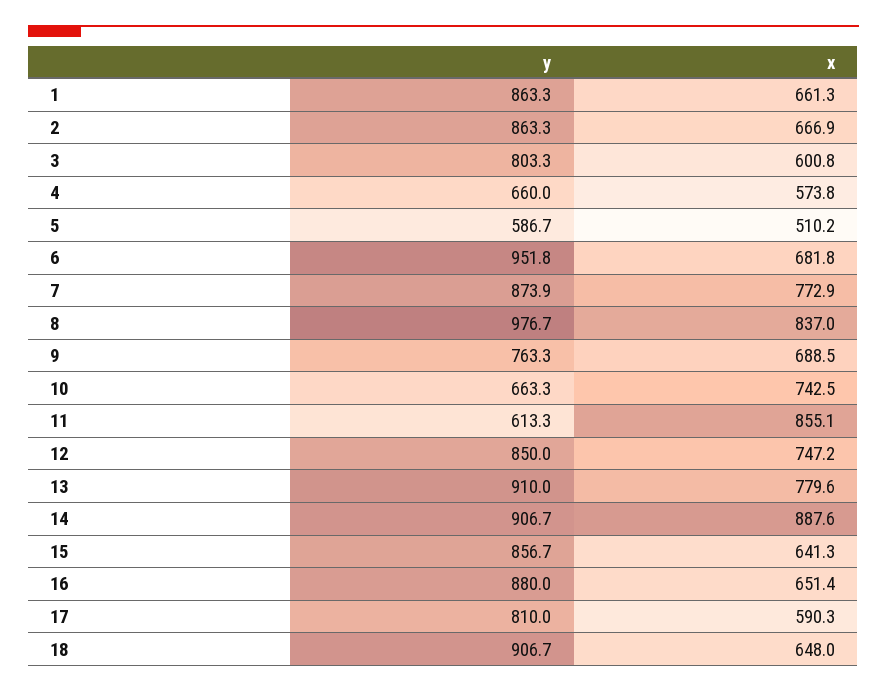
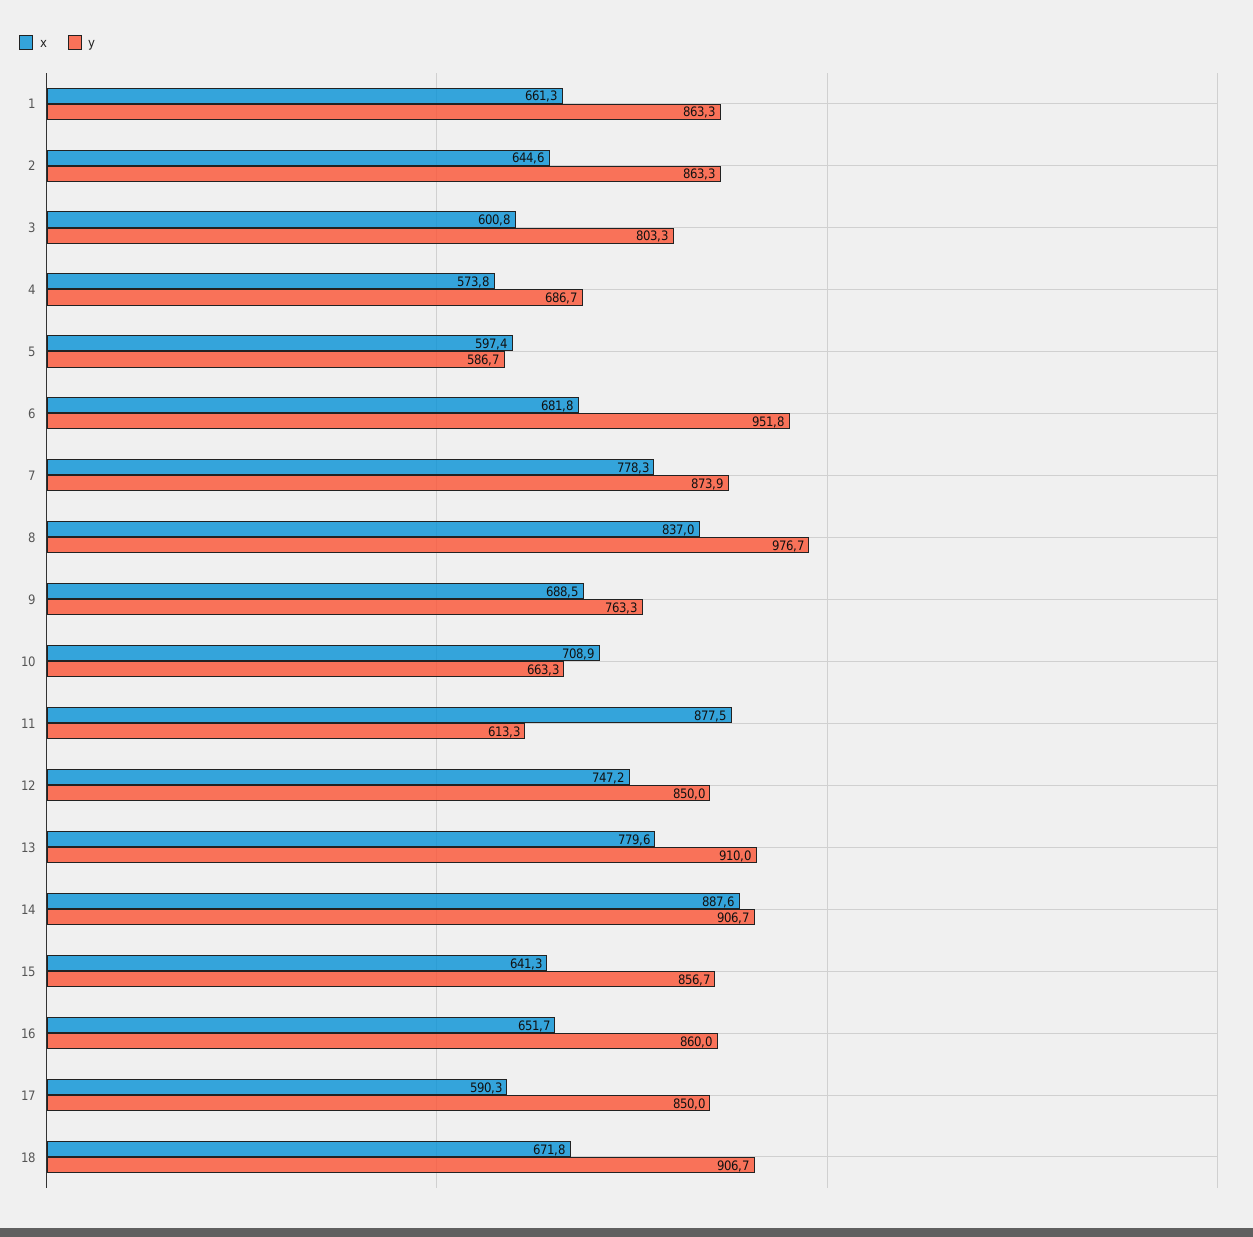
  {
    "y": {
      "1": 863.3,
      "2": 863.3,
      "3": 803.3,
-     "4": 660,
+     "4": 686.7,
      "5": 586.7,
      "6": 951.8,
      "7": 873.9,
      "8": 976.7,
      "9": 763.3,
      "10": 663.3,
      "11": 613.3,
      "12": 850,
      "13": 910,
      "14": 906.7,
      "15": 856.7,
-     "16": 880,
+     "16": 860,
-     "17": 810,
+     "17": 850,
      "18": 906.7
    },
    "x": {
      "1": 661.3,
-     "2": 666.9,
+     "2": 644.6,
      "3": 600.8,
      "4": 573.8,
-     "5": 510.2,
+     "5": 597.4,
      "6": 681.8,
-     "7": 772.9,
+     "7": 778.3,
      "8": 837,
      "9": 688.5,
-     "10": 742.5,
+     "10": 708.9,
-     "11": 855.1,
+     "11": 877.5,
      "12": 747.2,
      "13": 779.6,
      "14": 887.6,
      "15": 641.3,
-     "16": 651.4,
+     "16": 651.7,
      "17": 590.3,
-     "18": 648
+     "18": 671.8
    }
  }

